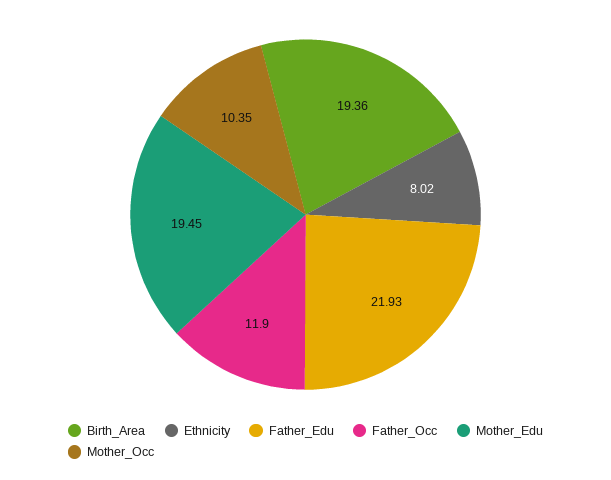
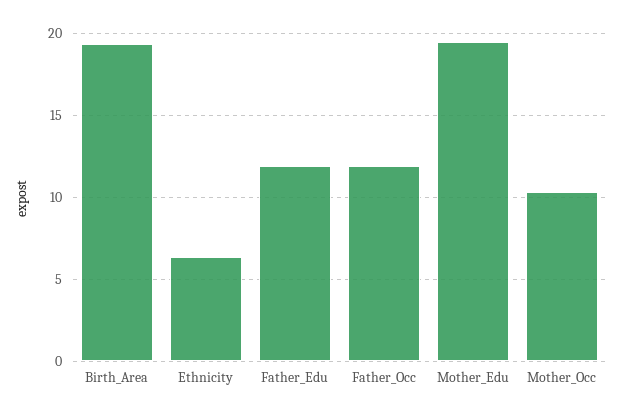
  {
    "Birth_Area": 19.36,
-   "Ethnicity": 8.02,
+   "Ethnicity": 6.5,
-   "Father_Edu": 21.93,
+   "Father_Edu": 12,
    "Father_Occ": 11.9,
    "Mother_Edu": 19.45,
    "Mother_Occ": 10.35
  }

